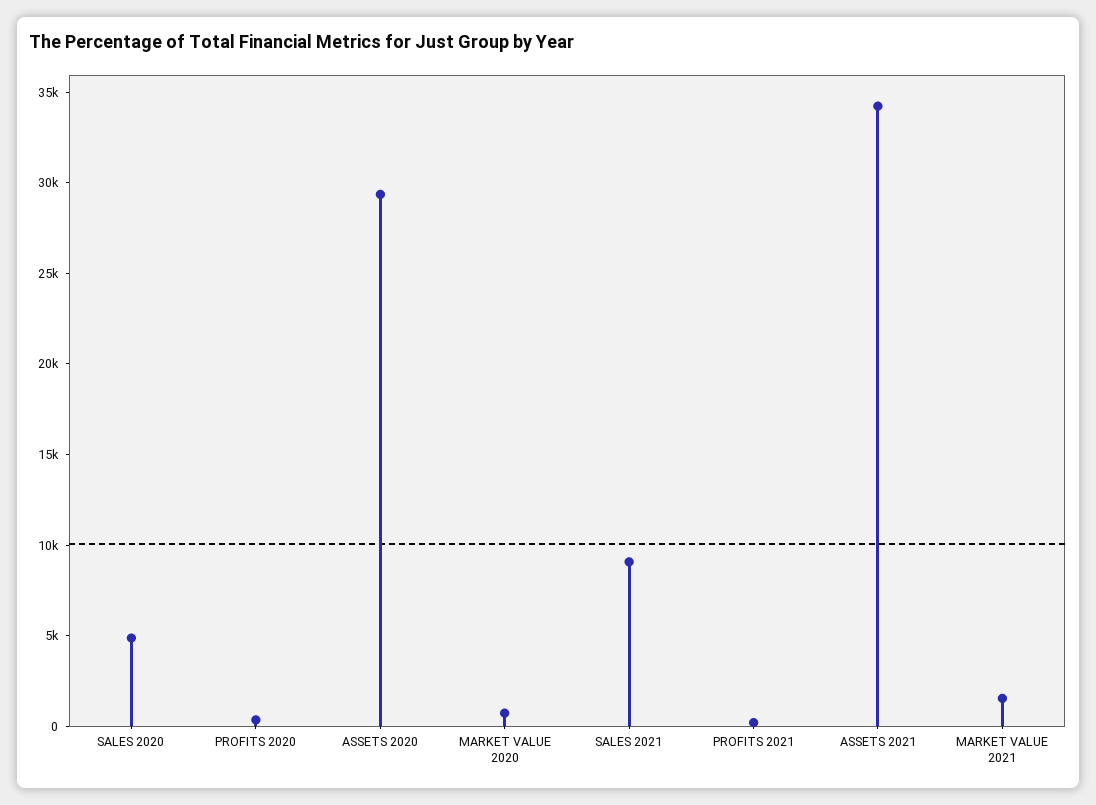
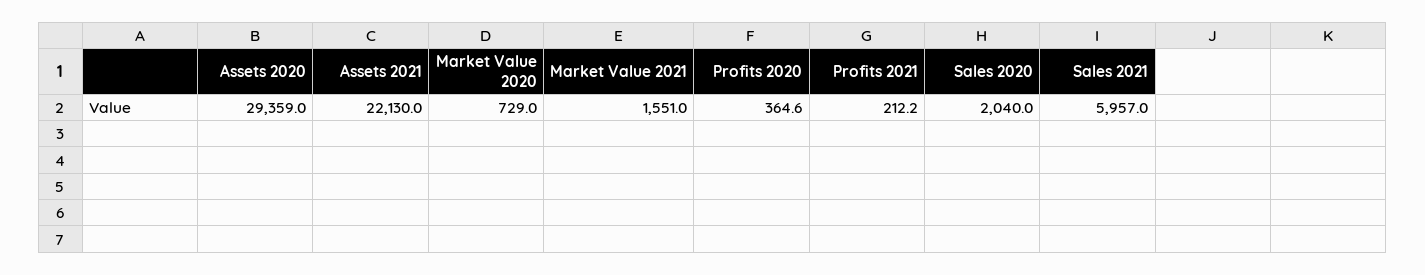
  {
-   "SALES 2020": 5000,
+   "SALES 2020": 2040,
    "PROFITS 2020": 364.6,
    "ASSETS 2020": 29359,
    "MARKET VALUE 2020": 729,
-   "SALES 2021": 9000,
+   "SALES 2021": 5957,
    "PROFITS 2021": 212.2,
-   "ASSETS 2021": 34000,
+   "ASSETS 2021": 22130,
    "MARKET VALUE 2021": 1551
  }

